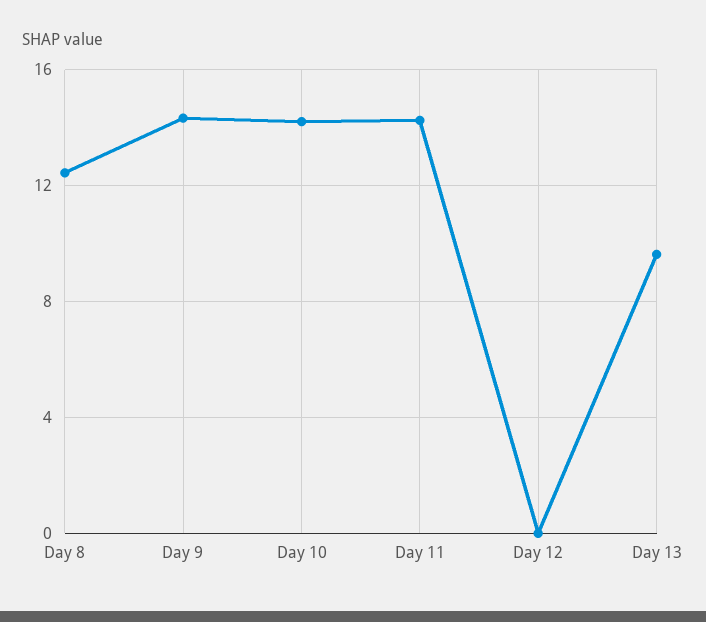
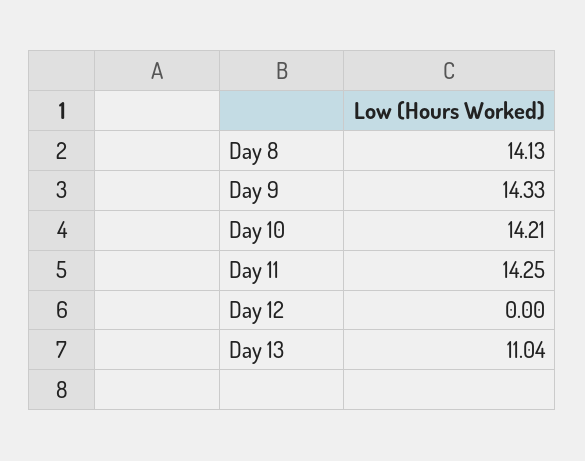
  {
-   "Day 8": 12.5,
+   "Day 8": 14.13,
    "Day 9": 14.33,
    "Day 10": 14.21,
    "Day 11": 14.25,
    "Day 12": 0,
-   "Day 13": 9.5
+   "Day 13": 11.04
  }

